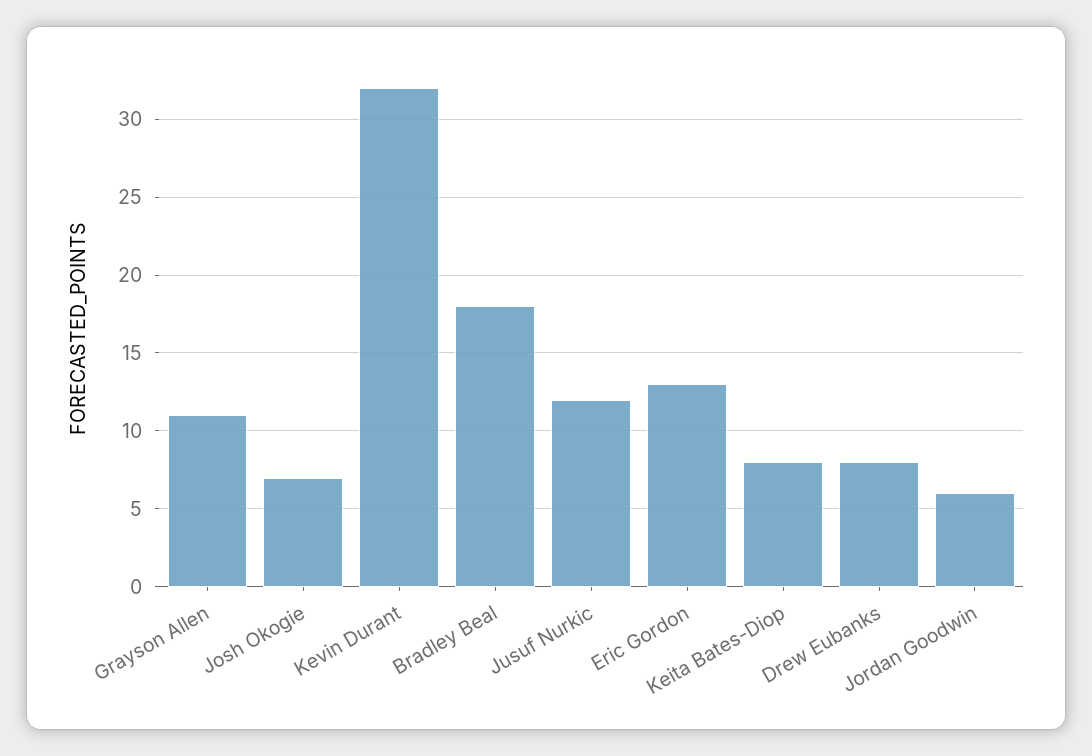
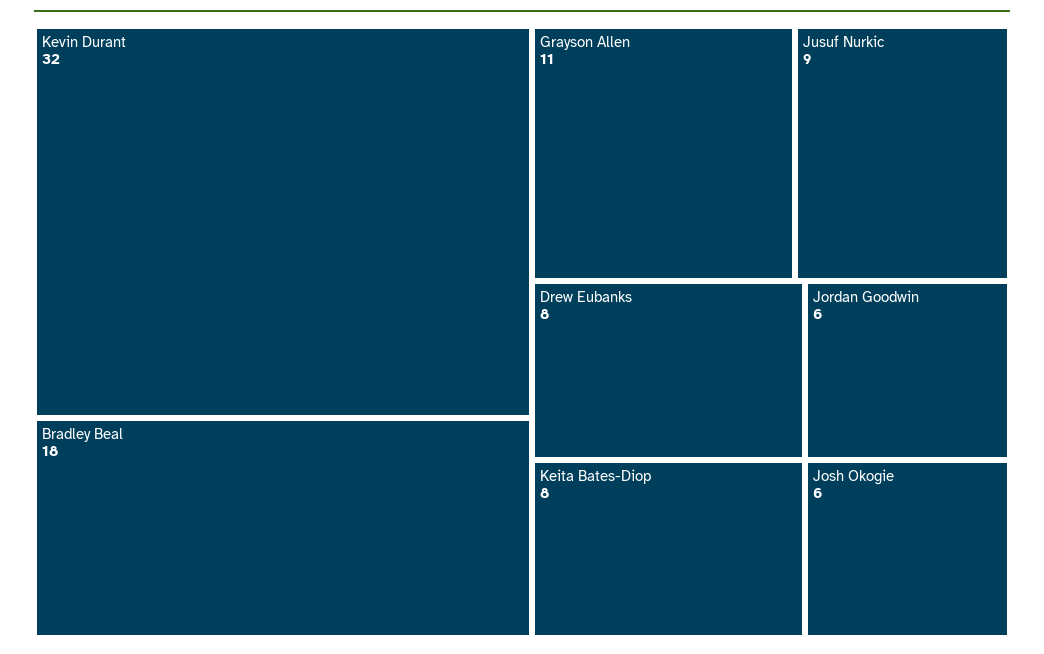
  {
    "Grayson Allen": 11,
-   "Josh Okogie": 7,
+   "Josh Okogie": 6,
    "Kevin Durant": 32,
    "Bradley Beal": 18,
-   "Jusuf Nurkic": 12,
+   "Jusuf Nurkic": 9,
-   "Eric Gordon": 13,
    "Keita Bates-Diop": 8,
    "Drew Eubanks": 8,
    "Jordan Goodwin": 6
  }

